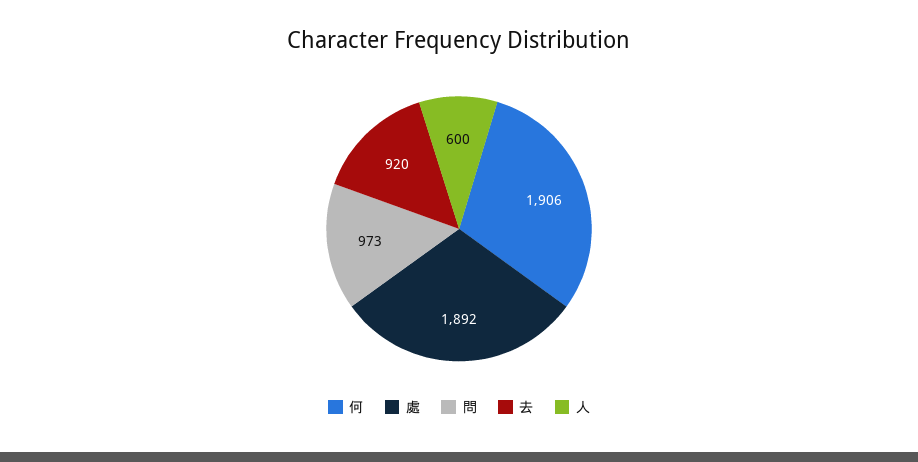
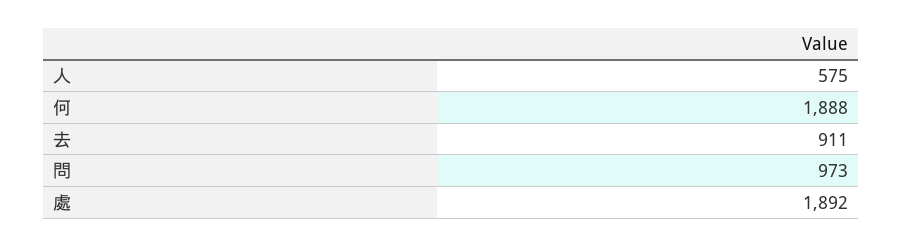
  {
-   "何": 1906,
+   "何": 1888,
    "處": 1892,
    "問": 973,
-   "去": 920,
+   "去": 911,
-   "人": 600
+   "人": 575
  }

